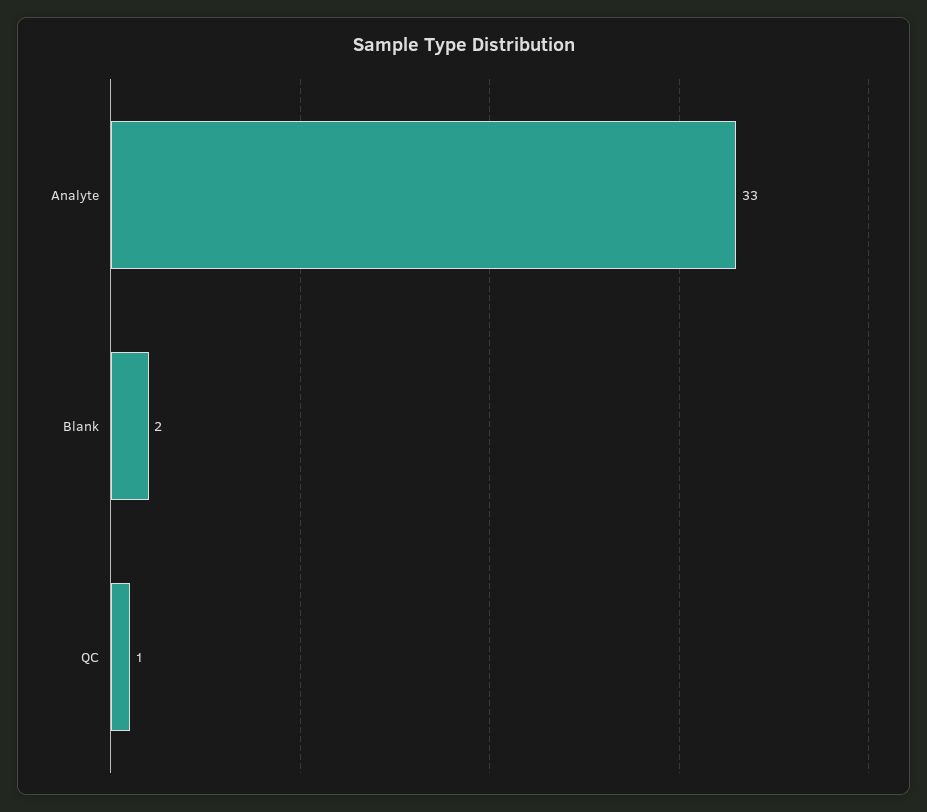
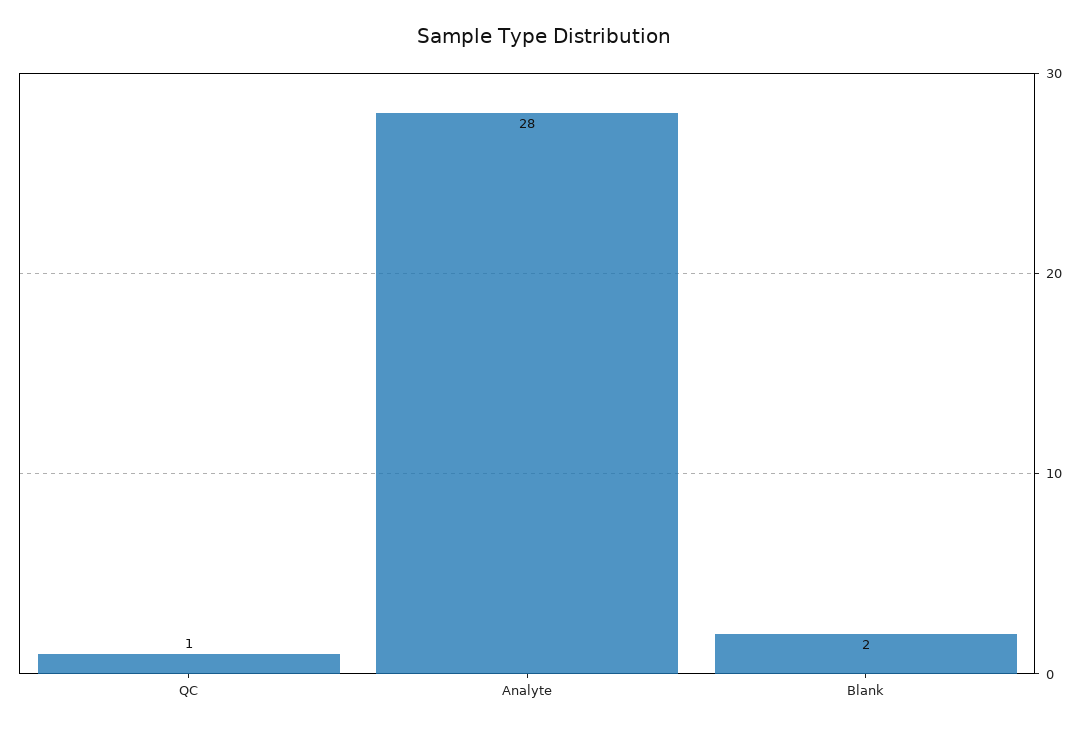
  {
-   "Analyte": 33,
+   "Analyte": 28,
    "Blank": 2,
    "QC": 1
  }

